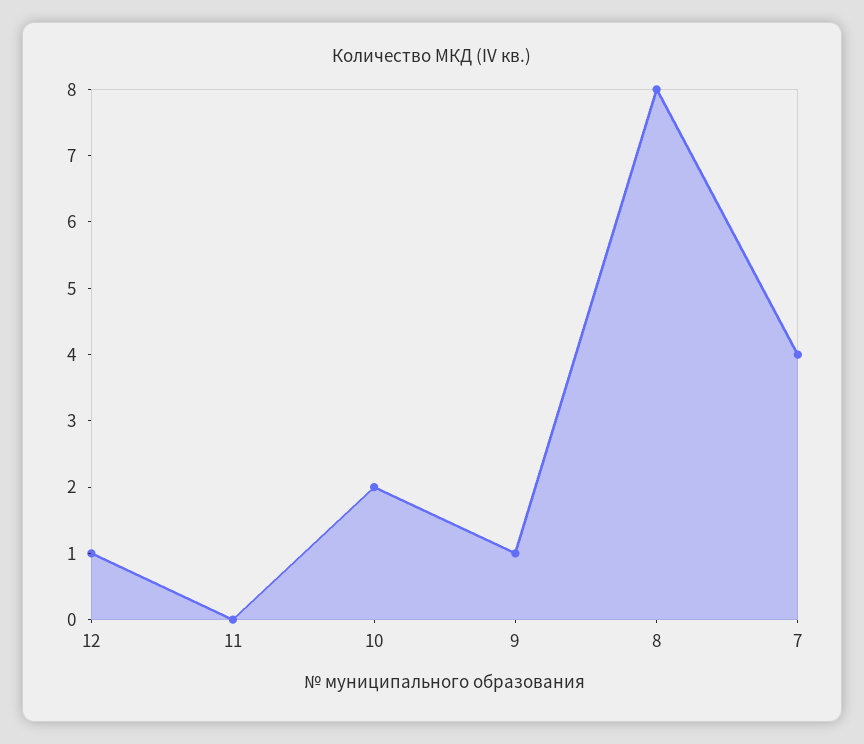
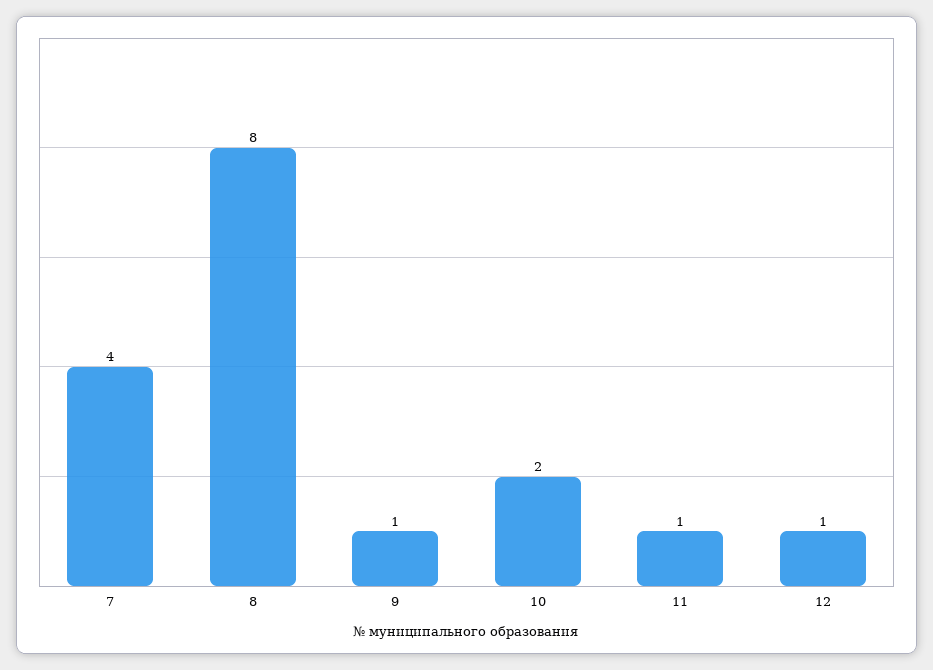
  {
    "12": 1,
-   "11": 0,
+   "11": 1,
    "10": 2,
    "9": 1,
    "8": 8,
    "7": 4
  }

